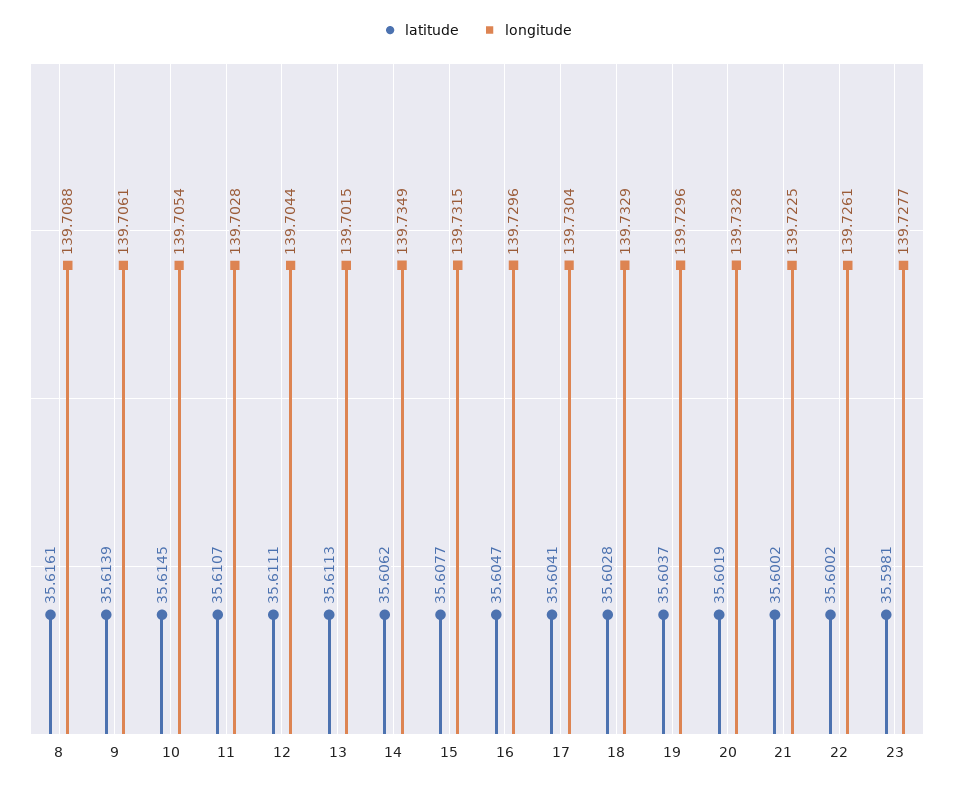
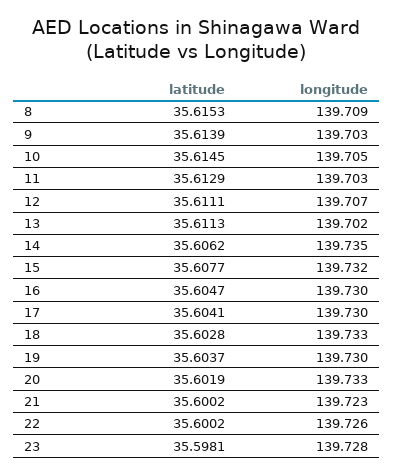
  {
    "latitude": {
-     "8": 35.6161,
+     "8": 35.6153,
      "9": 35.6139,
      "10": 35.6145,
-     "11": 35.6107,
+     "11": 35.6129,
      "12": 35.6111,
      "13": 35.6113,
      "14": 35.6062,
      "15": 35.6077,
      "16": 35.6047,
      "17": 35.6041,
      "18": 35.6028,
      "19": 35.6037,
      "20": 35.6019,
      "21": 35.6002,
      "22": 35.6002,
      "23": 35.5981
    },
    "longitude": {
      "8": 139.7088,
-     "9": 139.7061,
+     "9": 139.703,
      "10": 139.7054,
      "11": 139.7028,
-     "12": 139.7044,
+     "12": 139.707,
      "13": 139.7015,
      "14": 139.7349,
      "15": 139.7315,
      "16": 139.7296,
      "17": 139.7304,
      "18": 139.7329,
      "19": 139.7296,
      "20": 139.7328,
      "21": 139.7225,
      "22": 139.7261,
      "23": 139.7277
    }
  }

